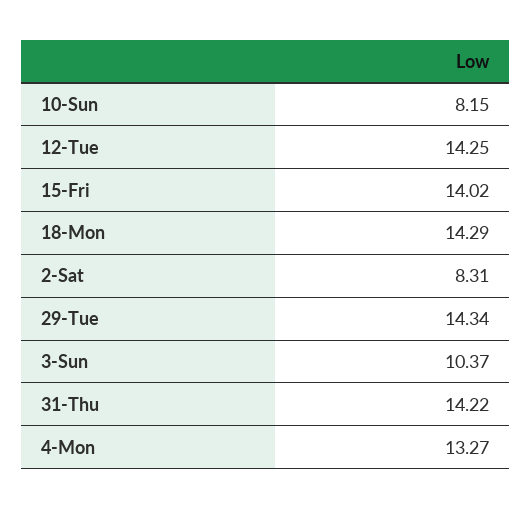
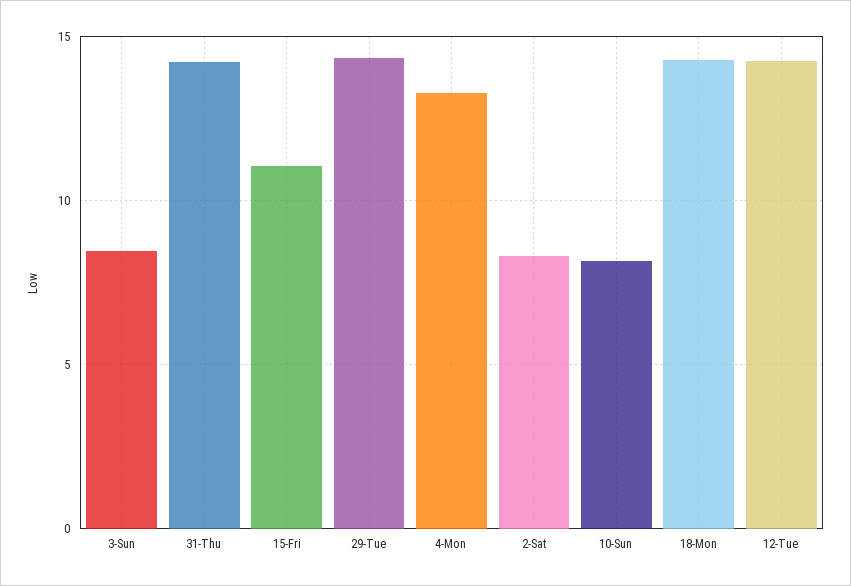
  {
    "10-Sun": 8.15,
    "12-Tue": 14.25,
-   "15-Fri": 14.02,
+   "15-Fri": 11,
    "18-Mon": 14.29,
    "2-Sat": 8.31,
    "29-Tue": 14.34,
-   "3-Sun": 10.37,
+   "3-Sun": 8.5,
    "31-Thu": 14.22,
    "4-Mon": 13.27
  }

